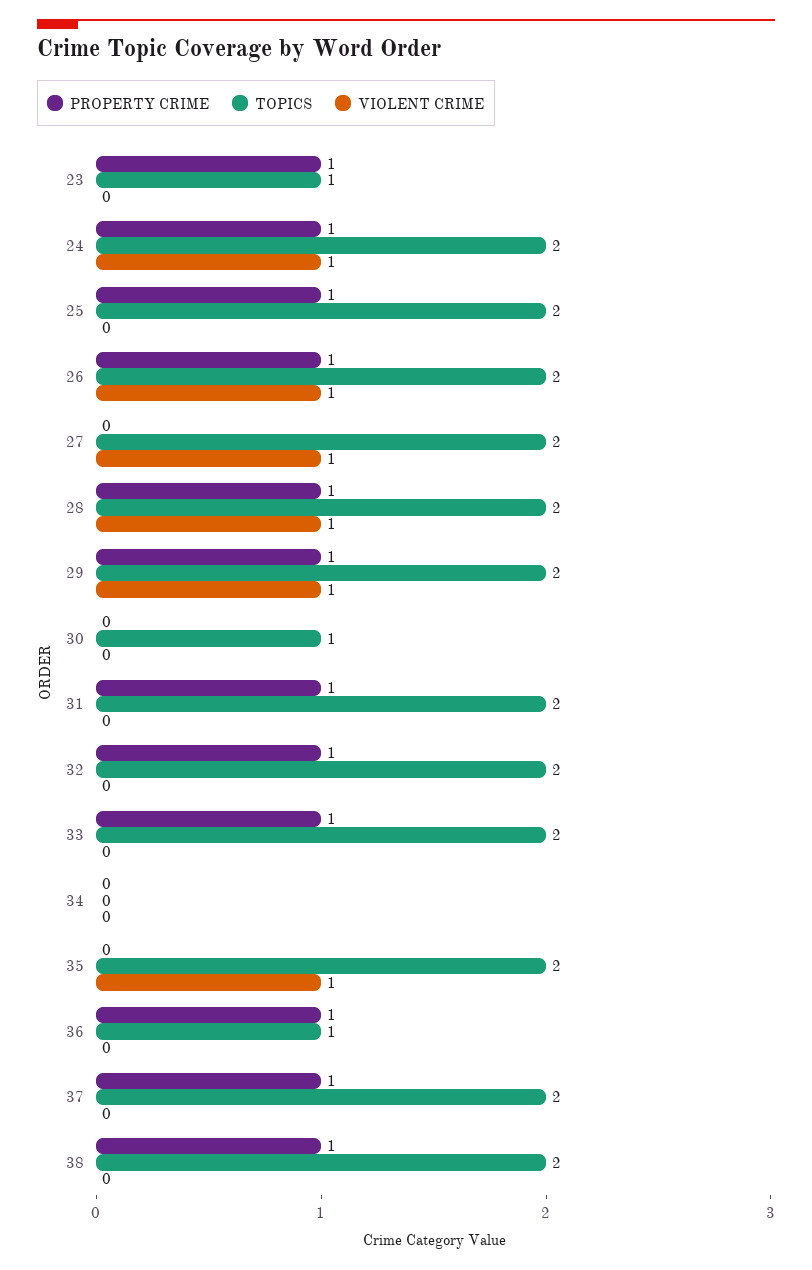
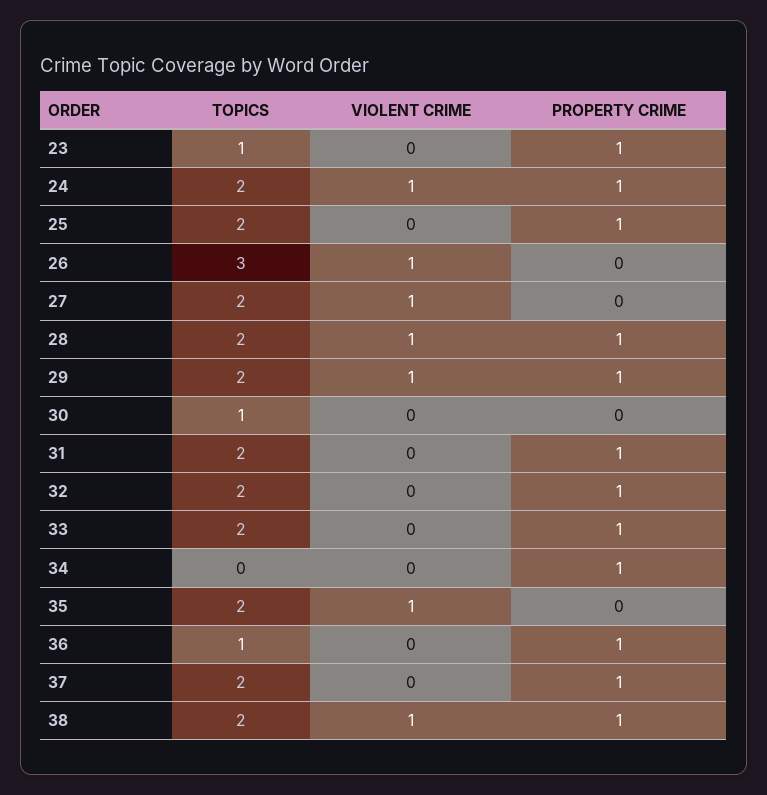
  {
    "PROPERTY CRIME": {
      "23": 1,
      "24": 1,
      "25": 1,
-     "26": 1,
+     "26": 0,
      "27": 0,
      "28": 1,
      "29": 1,
      "30": 0,
      "31": 1,
      "32": 1,
      "33": 1,
-     "34": 0,
+     "34": 1,
      "35": 0,
      "36": 1,
      "37": 1,
      "38": 1
    },
    "TOPICS": {
      "23": 1,
      "24": 2,
      "25": 2,
-     "26": 2,
+     "26": 3,
      "27": 2,
      "28": 2,
      "29": 2,
      "30": 1,
      "31": 2,
      "32": 2,
      "33": 2,
      "34": 0,
      "35": 2,
      "36": 1,
      "37": 2,
      "38": 2
    },
    "VIOLENT CRIME": {
      "23": 0,
      "24": 1,
      "25": 0,
      "26": 1,
      "27": 1,
      "28": 1,
      "29": 1,
      "30": 0,
      "31": 0,
      "32": 0,
      "33": 0,
      "34": 0,
      "35": 1,
      "36": 0,
      "37": 0,
-     "38": 0
+     "38": 1
    }
  }

